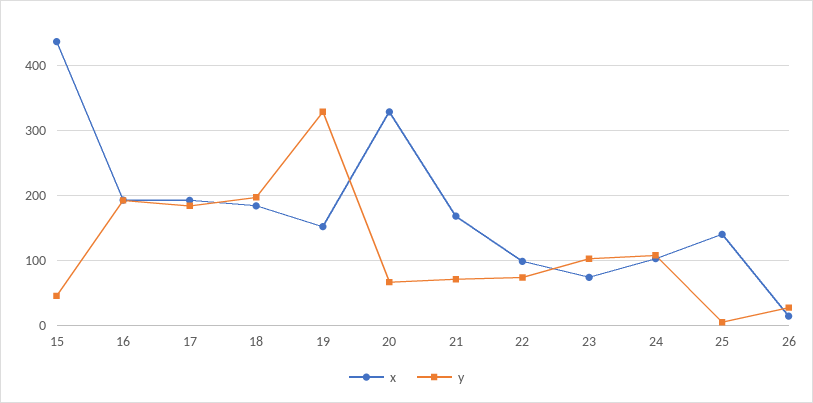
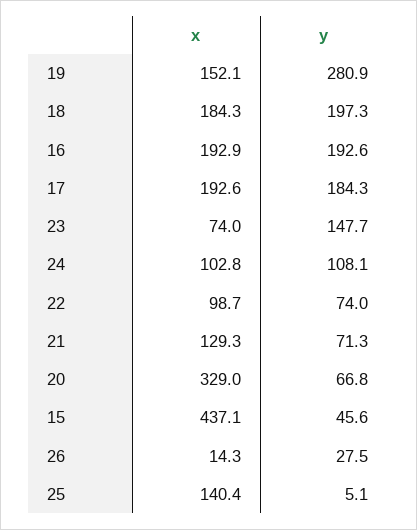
  {
    "x": {
      "15": 437.1,
      "16": 192.9,
      "17": 192.6,
      "18": 184.3,
      "19": 152.1,
      "20": 329,
-     "21": 170,
+     "21": 129.3,
      "22": 98.7,
      "23": 74,
      "24": 102.8,
      "25": 140.4,
      "26": 14.3
    },
    "y": {
      "15": 45.6,
      "16": 192.6,
      "17": 184.3,
      "18": 197.3,
-     "19": 330,
+     "19": 280.9,
      "20": 66.8,
      "21": 71.3,
      "22": 74,
-     "23": 100,
+     "23": 147.7,
      "24": 108.1,
      "25": 5.1,
      "26": 27.5
    }
  }

